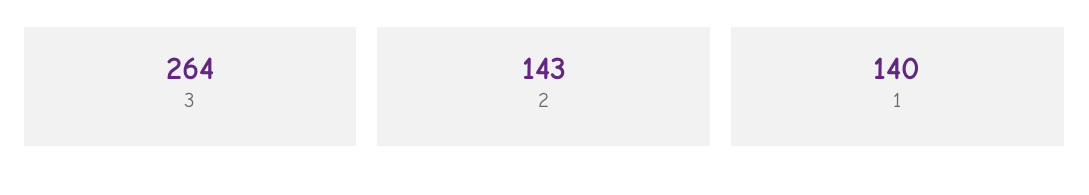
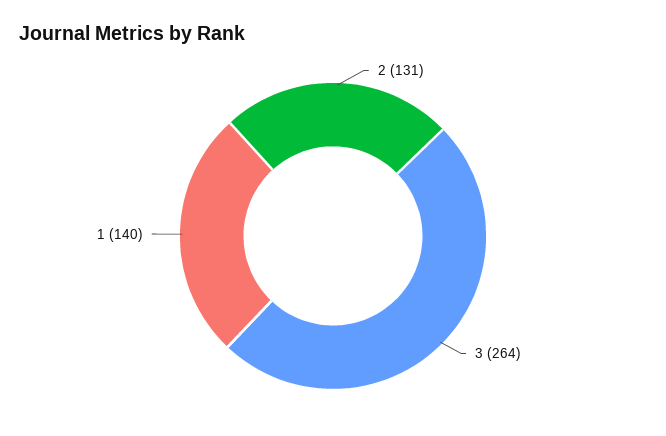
  {
    "3": 264,
-   "2": 143,
+   "2": 131,
    "1": 140
  }

